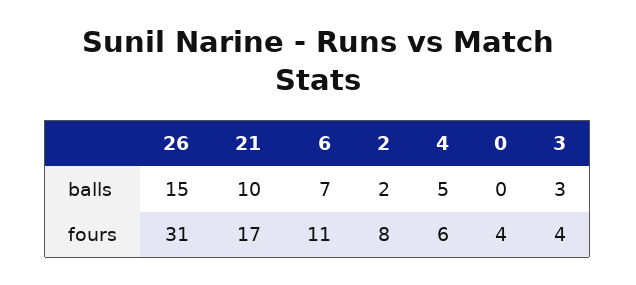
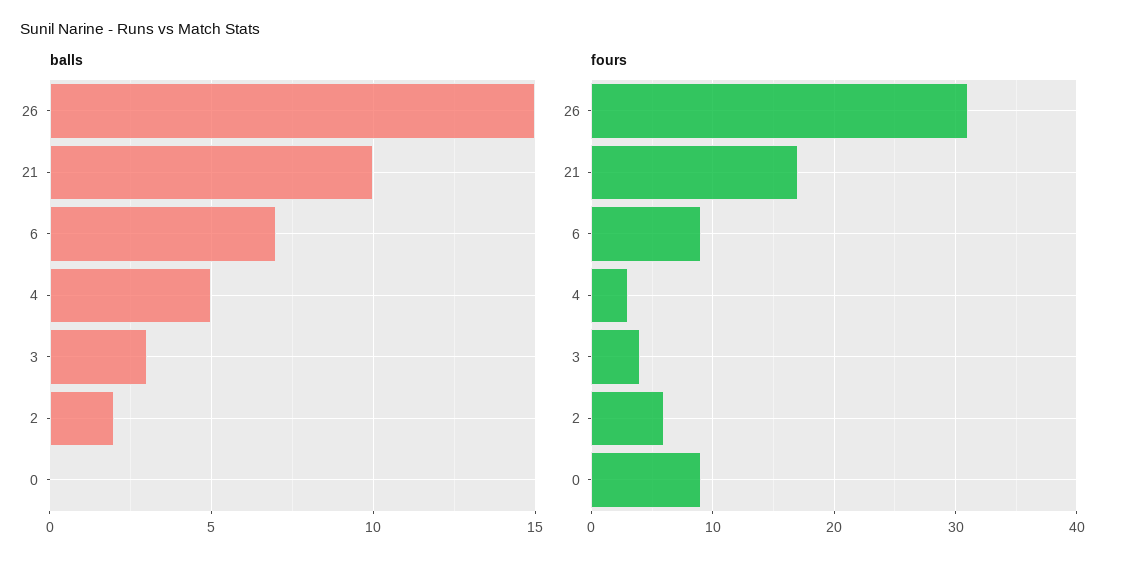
  {
    "balls": {
      "26": 15,
      "21": 10,
      "6": 7,
      "2": 2,
      "4": 5,
      "0": 0,
      "3": 3
    },
    "fours": {
      "26": 31,
      "21": 17,
-     "6": 11,
+     "6": 9,
-     "2": 8,
+     "2": 6,
-     "4": 6,
+     "4": 3,
-     "0": 4,
+     "0": 9,
      "3": 4
    }
  }

